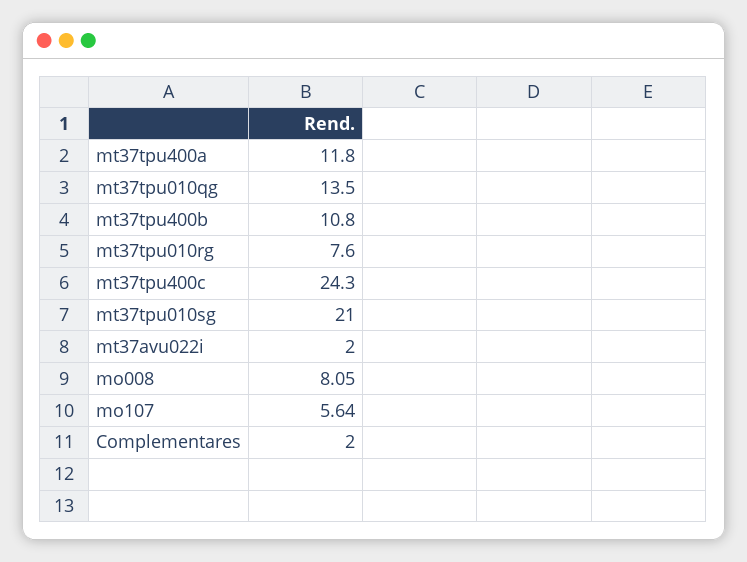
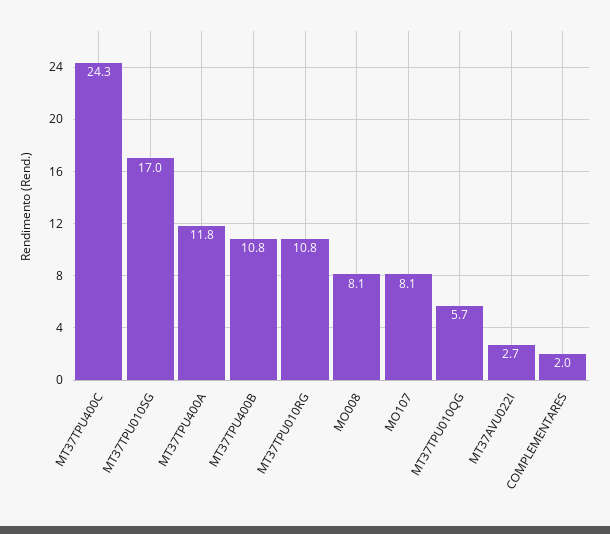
  {
    "mt37tpu400a": 11.8,
-   "mt37tpu010qg": 13.5,
+   "mt37tpu010qg": 5.7,
    "mt37tpu400b": 10.8,
-   "mt37tpu010rg": 7.6,
+   "mt37tpu010rg": 10.8,
    "mt37tpu400c": 24.3,
-   "mt37tpu010sg": 21,
+   "mt37tpu010sg": 17,
-   "mt37avu022i": 2,
+   "mt37avu022i": 2.7,
    "mo008": 8.05,
-   "mo107": 5.64,
+   "mo107": 8.1,
    "Complementares": 2
  }

